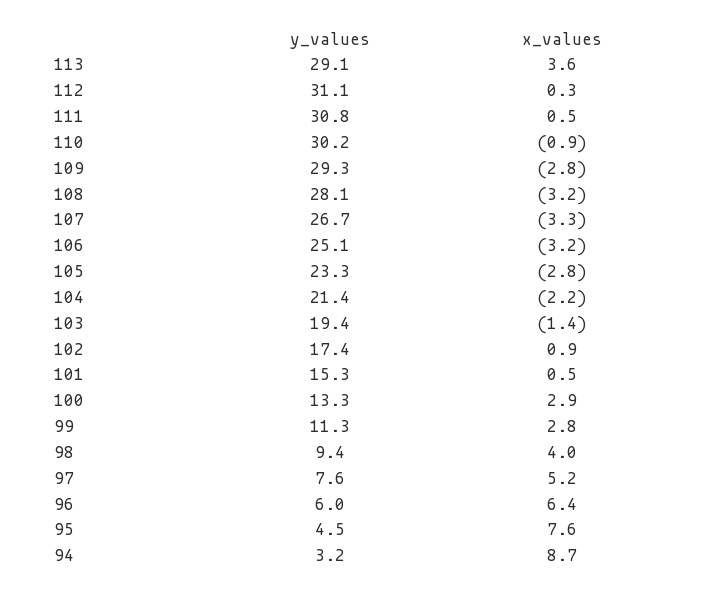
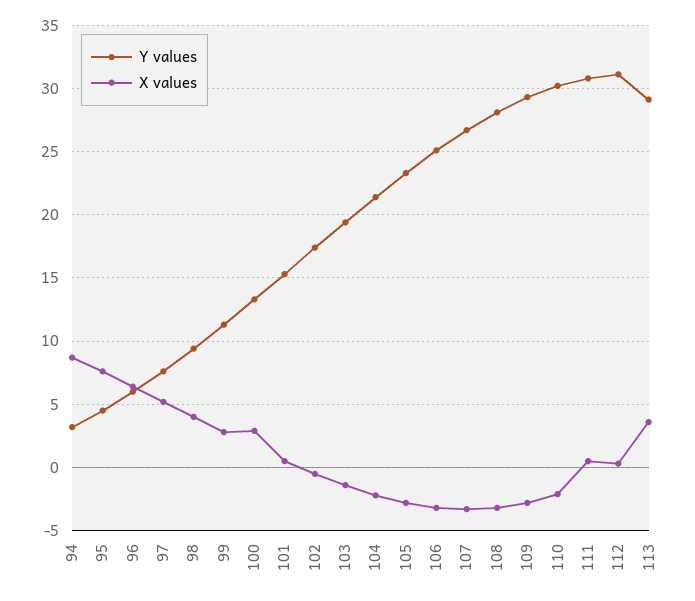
  {
    "y_values": {
      "113": 29.1,
      "112": 31.1,
      "111": 30.8,
      "110": 30.2,
      "109": 29.3,
      "108": 28.1,
      "107": 26.7,
      "106": 25.1,
      "105": 23.3,
      "104": 21.4,
      "103": 19.4,
      "102": 17.4,
      "101": 15.3,
      "100": 13.3,
      "99": 11.3,
      "98": 9.4,
      "97": 7.6,
      "96": 6,
      "95": 4.5,
      "94": 3.2
    },
    "x_values": {
      "113": 3.6,
      "112": 0.3,
      "111": 0.5,
-     "110": -0.9,
+     "110": -2,
      "109": -2.8,
      "108": -3.2,
      "107": -3.3,
      "106": -3.2,
      "105": -2.8,
      "104": -2.2,
      "103": -1.4,
-     "102": 0.9,
+     "102": -0.5,
      "101": 0.5,
      "100": 2.9,
      "99": 2.8,
      "98": 4,
      "97": 5.2,
      "96": 6.4,
      "95": 7.6,
      "94": 8.7
    }
  }

